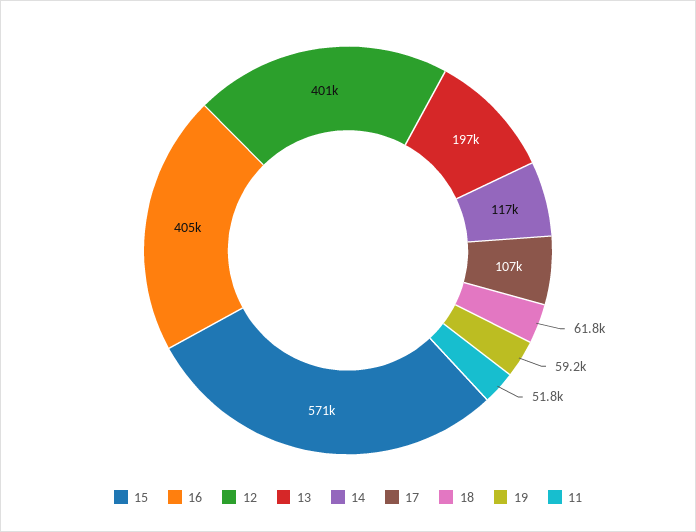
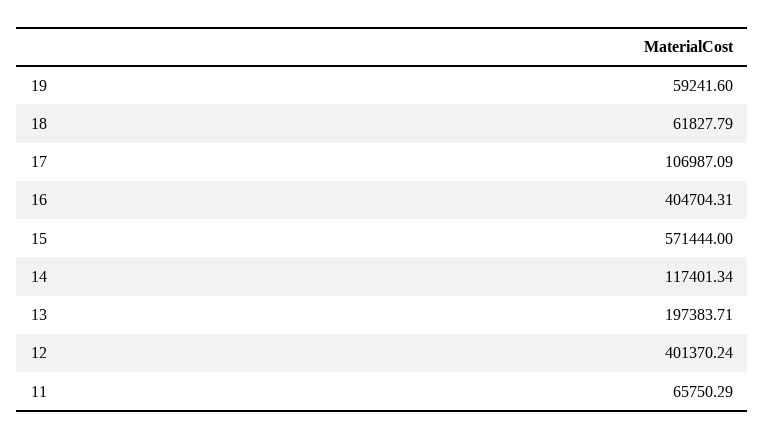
  {
    "15": 571444,
    "16": 404704.31,
    "12": 401370.24,
    "13": 197383.71,
    "14": 117401.34,
    "17": 106987.09,
    "18": 61827.79,
    "19": 59241.6,
-   "11": 51800
+   "11": 65750.29
  }

